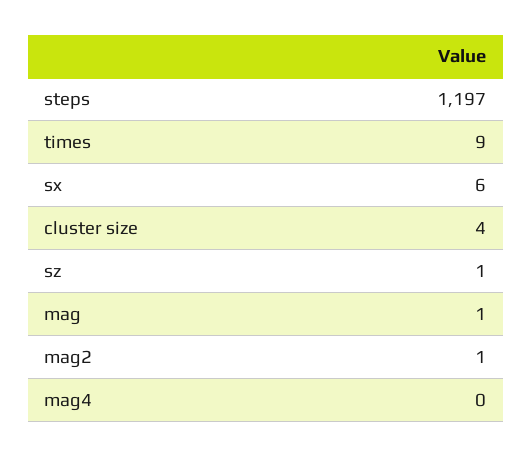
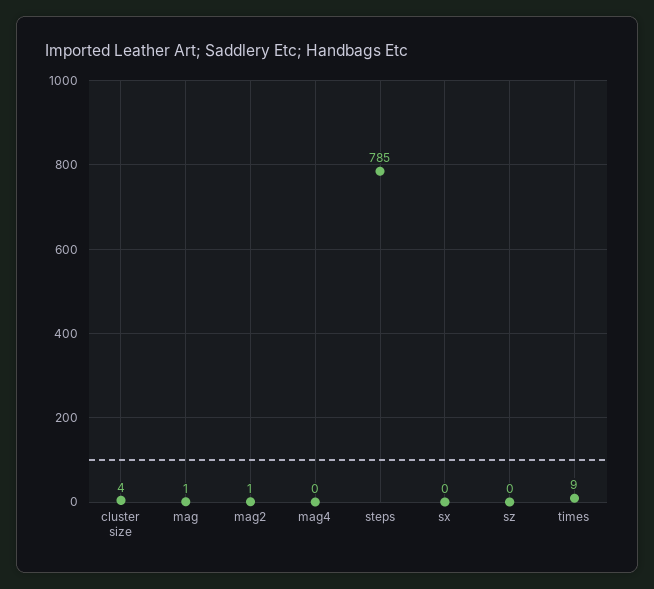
  {
-   "steps": 1197,
+   "steps": 785,
    "times": 9,
-   "sx": 6,
+   "sx": 0,
    "cluster size": 4,
-   "sz": 1,
+   "sz": 0,
    "mag": 1,
    "mag2": 1,
    "mag4": 0
  }

